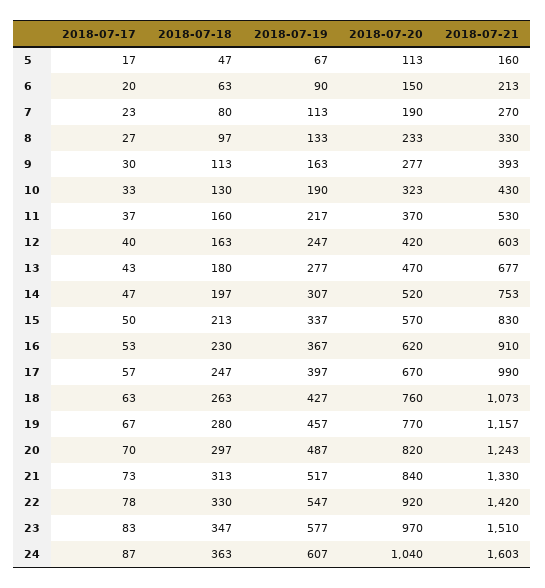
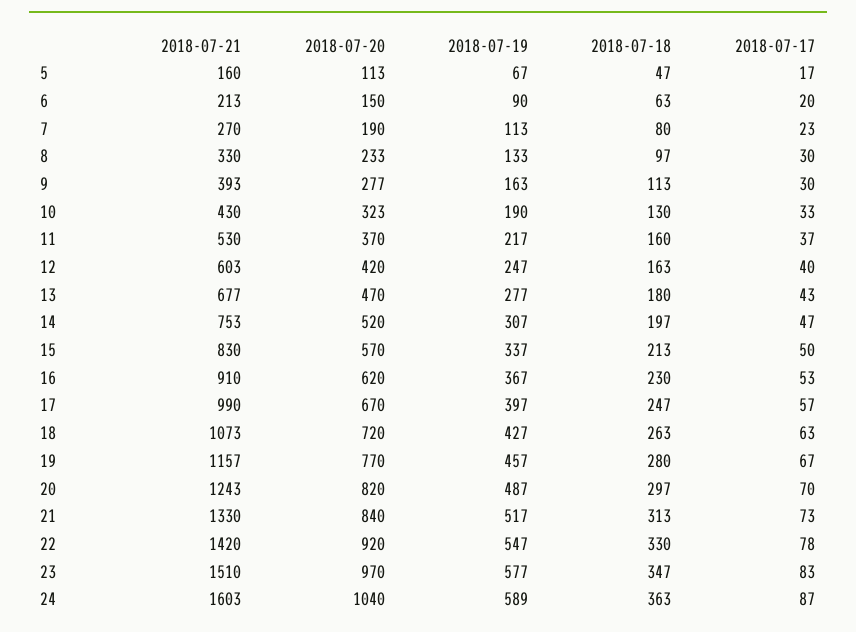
  {
    "2018-07-17": {
      "5": 17,
      "6": 20,
      "7": 23,
-     "8": 27,
+     "8": 30,
      "9": 30,
      "10": 33,
      "11": 37,
      "12": 40,
      "13": 43,
      "14": 47,
      "15": 50,
      "16": 53,
      "17": 57,
      "18": 63,
      "19": 67,
      "20": 70,
      "21": 73,
      "22": 78,
      "23": 83,
      "24": 87
    },
    "2018-07-18": {
      "5": 47,
      "6": 63,
      "7": 80,
      "8": 97,
      "9": 113,
      "10": 130,
      "11": 160,
      "12": 163,
      "13": 180,
      "14": 197,
      "15": 213,
      "16": 230,
      "17": 247,
      "18": 263,
      "19": 280,
      "20": 297,
      "21": 313,
      "22": 330,
      "23": 347,
      "24": 363
    },
    "2018-07-19": {
      "5": 67,
      "6": 90,
      "7": 113,
      "8": 133,
      "9": 163,
      "10": 190,
      "11": 217,
      "12": 247,
      "13": 277,
      "14": 307,
      "15": 337,
      "16": 367,
      "17": 397,
      "18": 427,
      "19": 457,
      "20": 487,
      "21": 517,
      "22": 547,
      "23": 577,
-     "24": 607
+     "24": 589
    },
    "2018-07-20": {
      "5": 113,
      "6": 150,
      "7": 190,
      "8": 233,
      "9": 277,
      "10": 323,
      "11": 370,
      "12": 420,
      "13": 470,
      "14": 520,
      "15": 570,
      "16": 620,
      "17": 670,
-     "18": 760,
+     "18": 720,
      "19": 770,
      "20": 820,
      "21": 840,
      "22": 920,
      "23": 970,
      "24": 1040
    },
    "2018-07-21": {
      "5": 160,
      "6": 213,
      "7": 270,
      "8": 330,
      "9": 393,
      "10": 430,
      "11": 530,
      "12": 603,
      "13": 677,
      "14": 753,
      "15": 830,
      "16": 910,
      "17": 990,
      "18": 1073,
      "19": 1157,
      "20": 1243,
      "21": 1330,
      "22": 1420,
      "23": 1510,
      "24": 1603
    }
  }

